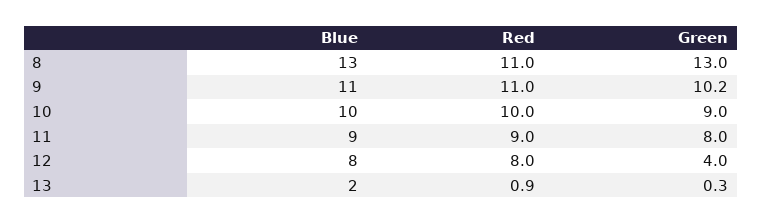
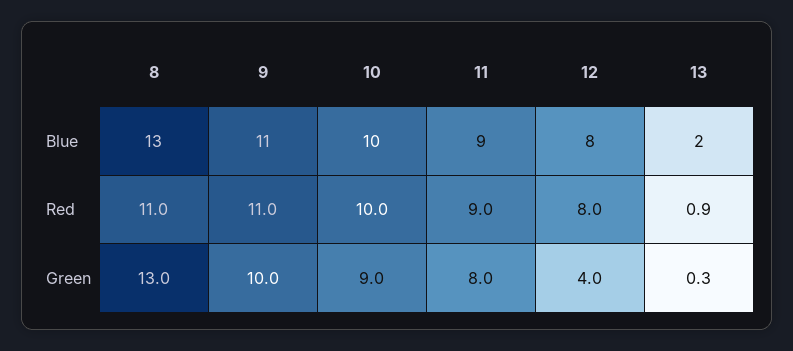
  {
    "Blue": {
      "8": 13,
      "9": 11,
      "10": 10,
      "11": 9,
      "12": 8,
      "13": 2
    },
    "Red": {
      "8": 11,
      "9": 11,
      "10": 10,
      "11": 9,
      "12": 8,
      "13": 0.9
    },
    "Green": {
      "8": 13,
-     "9": 10.2,
+     "9": 10,
      "10": 9,
      "11": 8,
      "12": 4,
      "13": 0.3
    }
  }

